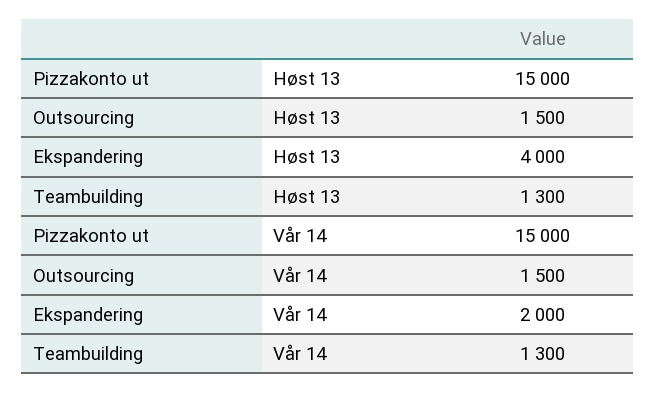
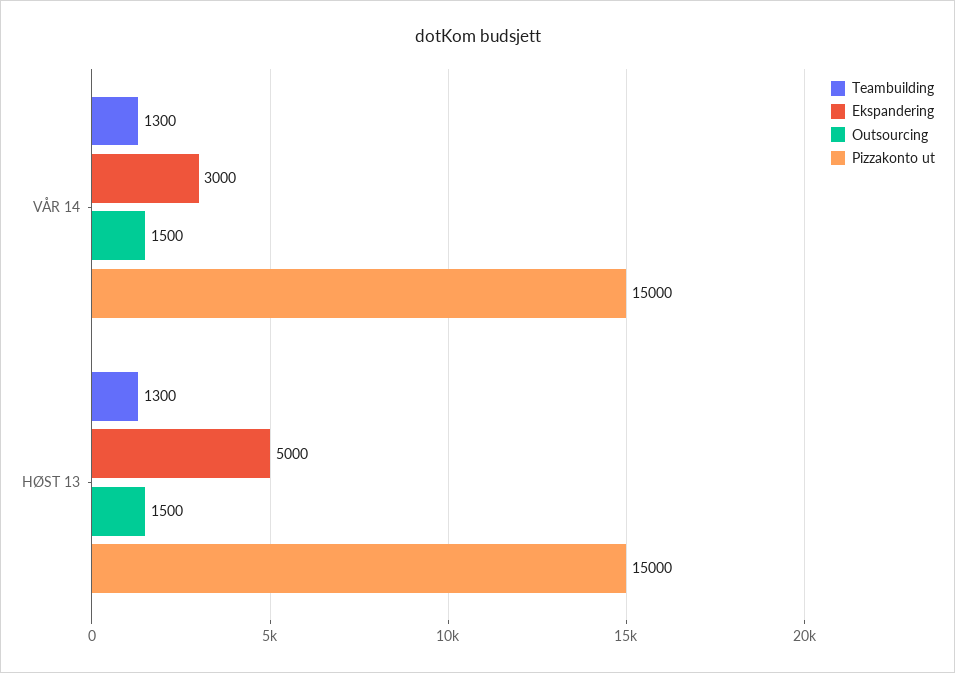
  {
    "Pizzakonto ut": {
      "Høst 13": 15000,
      "Vår 14": 15000
    },
    "Outsourcing": {
      "Høst 13": 1500,
      "Vår 14": 1500
    },
    "Ekspandering": {
-     "Høst 13": 4000,
+     "Høst 13": 5000,
-     "Vår 14": 2000
+     "Vår 14": 3000
    },
    "Teambuilding": {
      "Høst 13": 1300,
      "Vår 14": 1300
    }
  }

